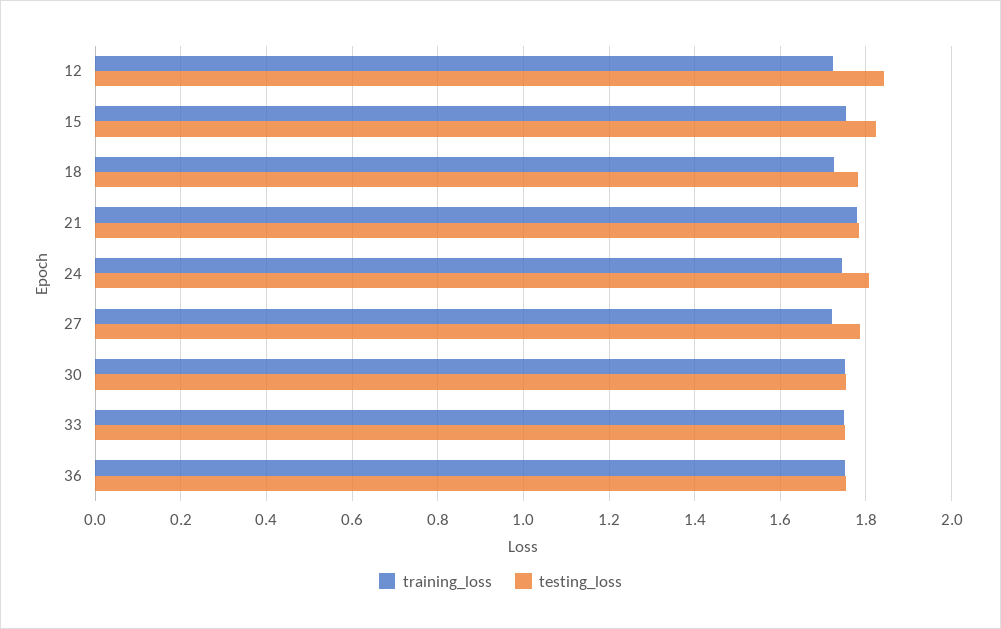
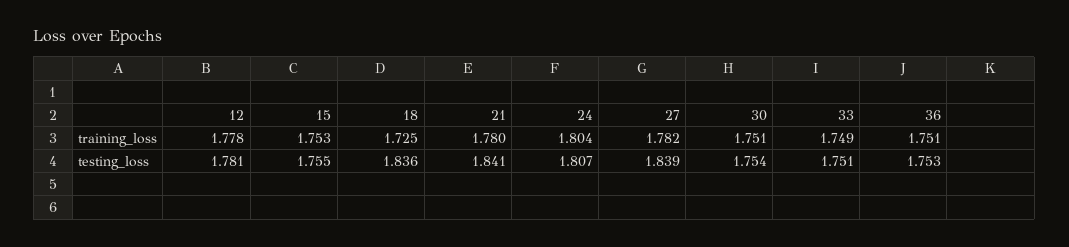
  {
    "training_loss": {
-     "12": 1.72,
+     "12": 1.778,
      "15": 1.753,
      "18": 1.725,
      "21": 1.78,
-     "24": 1.74,
+     "24": 1.804,
-     "27": 1.72,
+     "27": 1.782,
      "30": 1.751,
      "33": 1.749,
      "36": 1.751
    },
    "testing_loss": {
-     "12": 1.84,
+     "12": 1.781,
-     "15": 1.82,
+     "15": 1.755,
-     "18": 1.78,
+     "18": 1.836,
-     "21": 1.78,
+     "21": 1.841,
      "24": 1.807,
-     "27": 1.78,
+     "27": 1.839,
      "30": 1.754,
      "33": 1.751,
      "36": 1.753
    }
  }

